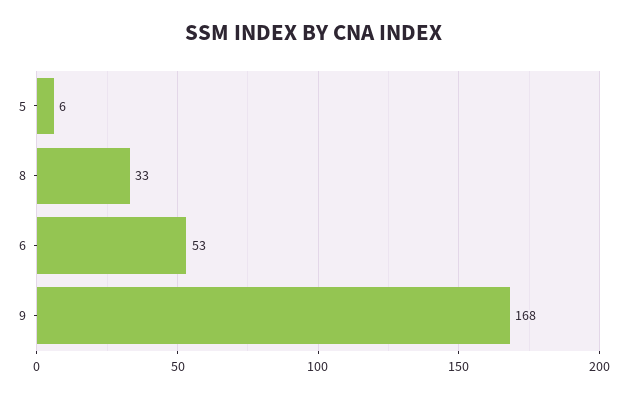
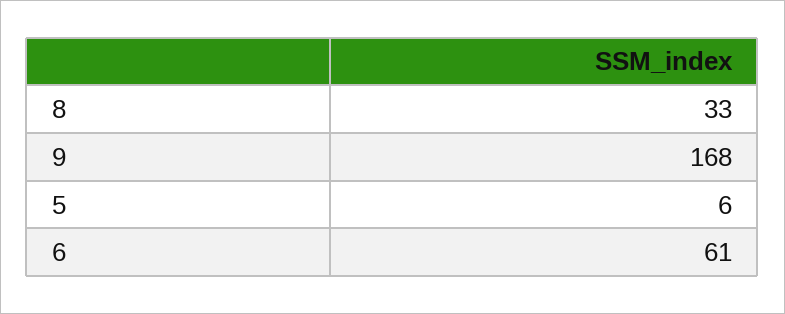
  {
    "5": 6,
    "8": 33,
-   "6": 53,
+   "6": 61,
    "9": 168
  }

